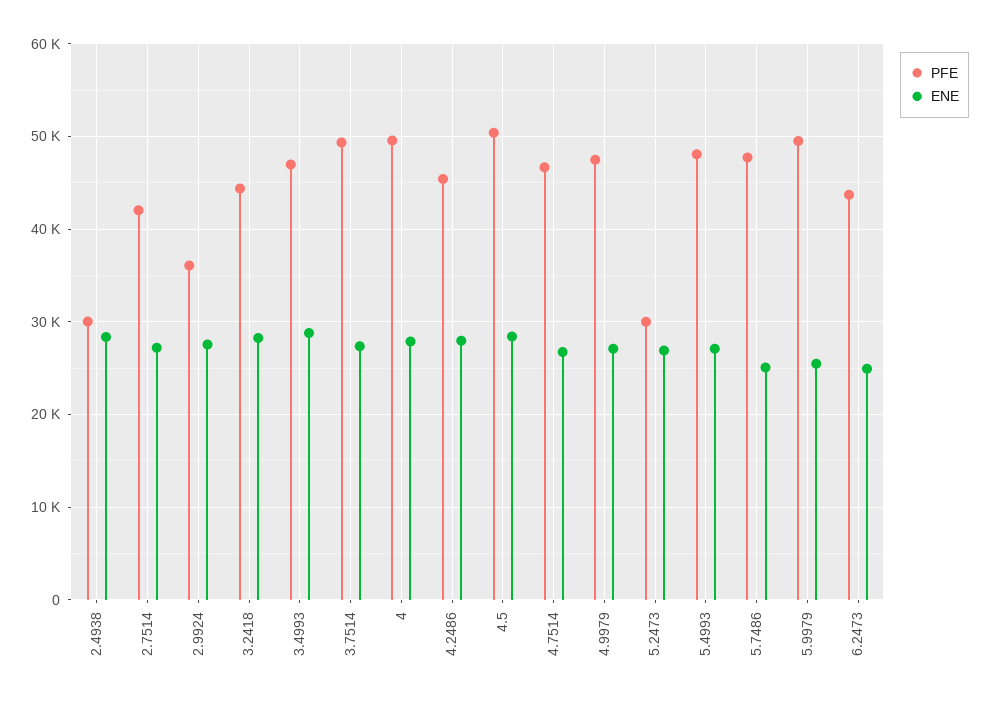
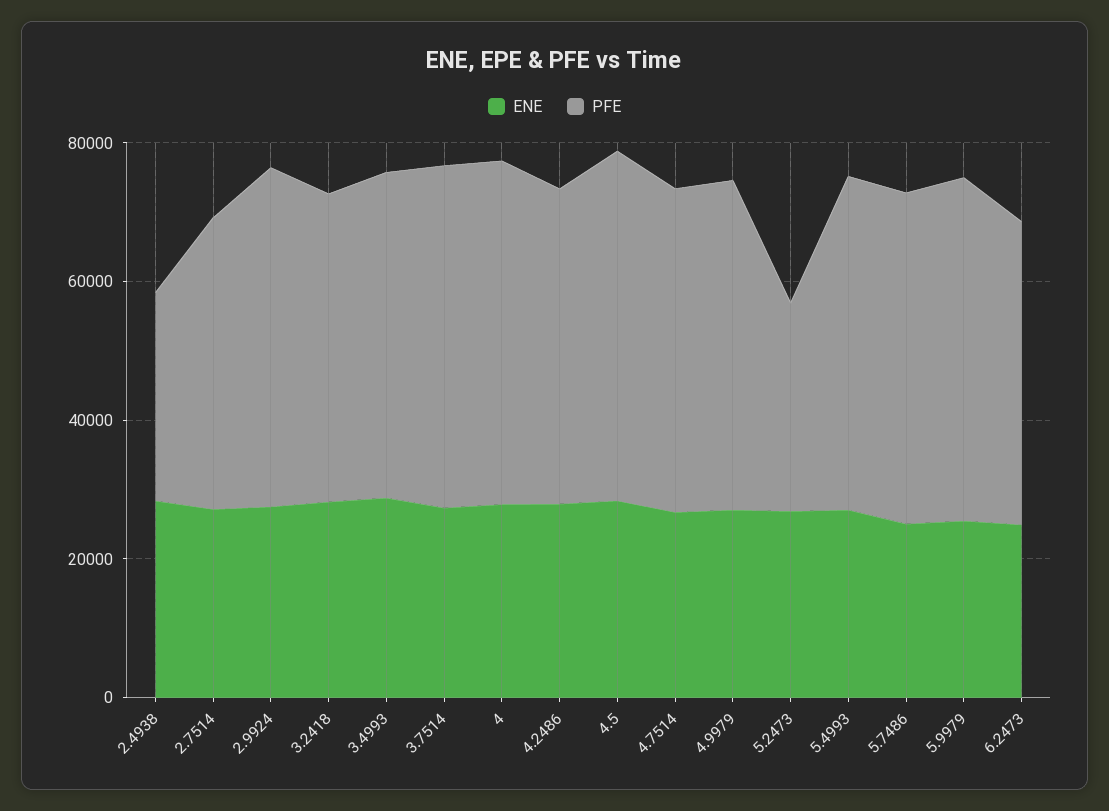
  {
    "PFE": {
      "2.4938": 30000,
      "2.7514": 42000,
-     "2.9924": 36000,
+     "2.9924": 50000,
      "3.2418": 44000,
      "3.4993": 47000,
      "3.7514": 49000,
      "4": 50000,
      "4.2486": 45000,
      "4.5": 50000,
      "4.7514": 47000,
      "4.9979": 47000,
      "5.2473": 30000,
      "5.4993": 48000,
      "5.7486": 48000,
      "5.9979": 50000,
      "6.2473": 44000
    },
    "ENE": {
      "2.4938": 28000,
      "2.7514": 27000,
      "2.9924": 28000,
      "3.2418": 28000,
      "3.4993": 29000,
      "3.7514": 27000,
      "4": 28000,
      "4.2486": 28000,
      "4.5": 28000,
      "4.7514": 27000,
      "4.9979": 27000,
      "5.2473": 27000,
      "5.4993": 27000,
      "5.7486": 25000,
      "5.9979": 25000,
      "6.2473": 25000
    }
  }

